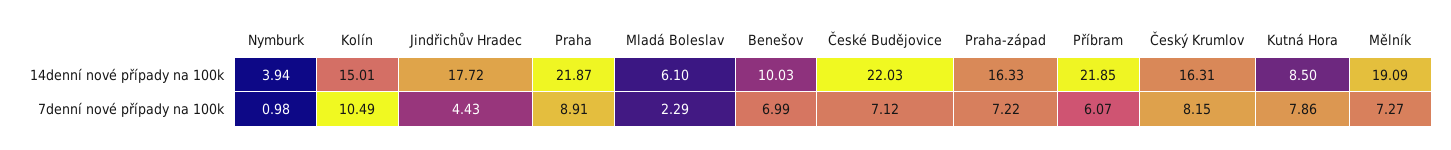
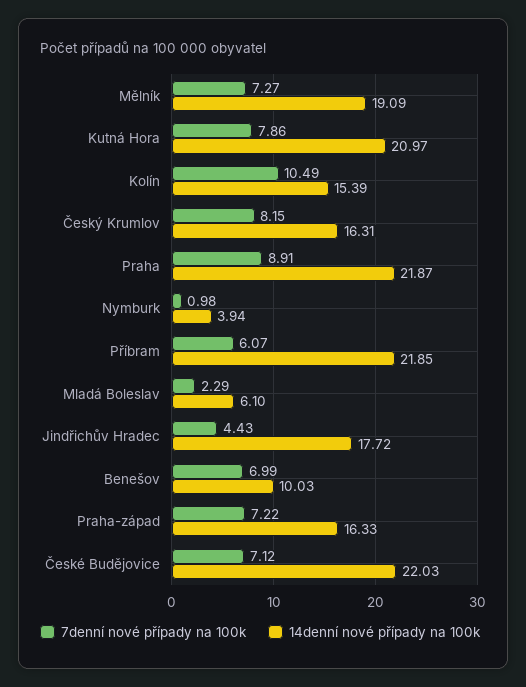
  {
    "14denní nové případy na 100k": {
      "Nymburk": 3.94,
-     "Kolín": 15.01,
+     "Kolín": 15.39,
      "Jindřichův Hradec": 17.72,
      "Praha": 21.87,
      "Mladá Boleslav": 6.1,
      "Benešov": 10.03,
      "České Budějovice": 22.03,
      "Praha-západ": 16.33,
      "Příbram": 21.85,
      "Český Krumlov": 16.31,
-     "Kutná Hora": 8.5,
+     "Kutná Hora": 20.97,
      "Mělník": 19.09
    },
    "7denní nové případy na 100k": {
      "Nymburk": 0.98,
      "Kolín": 10.49,
      "Jindřichův Hradec": 4.43,
      "Praha": 8.91,
      "Mladá Boleslav": 2.29,
      "Benešov": 6.99,
      "České Budějovice": 7.12,
      "Praha-západ": 7.22,
      "Příbram": 6.07,
      "Český Krumlov": 8.15,
      "Kutná Hora": 7.86,
      "Mělník": 7.27
    }
  }

